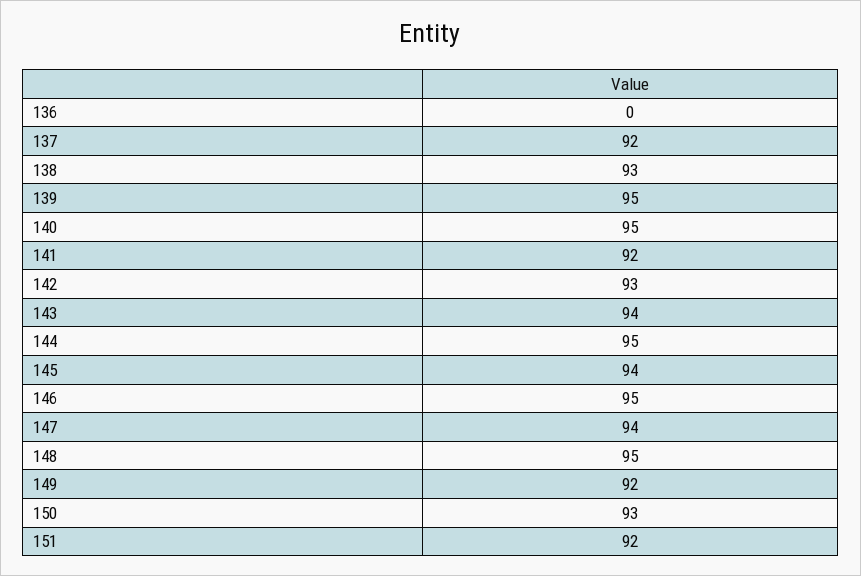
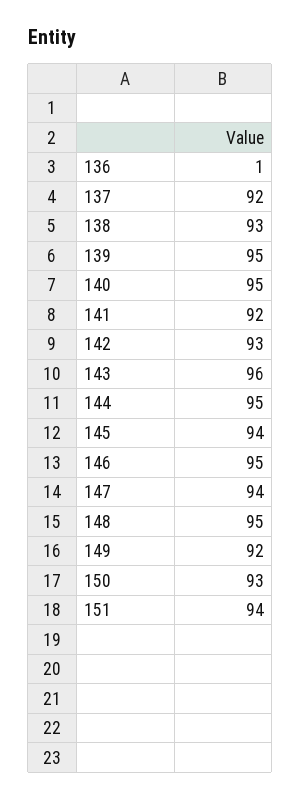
  {
-   "136": 0,
+   "136": 1,
    "137": 92,
    "138": 93,
    "139": 95,
    "140": 95,
    "141": 92,
    "142": 93,
-   "143": 94,
+   "143": 96,
    "144": 95,
    "145": 94,
    "146": 95,
    "147": 94,
    "148": 95,
    "149": 92,
    "150": 93,
-   "151": 92
+   "151": 94
  }

